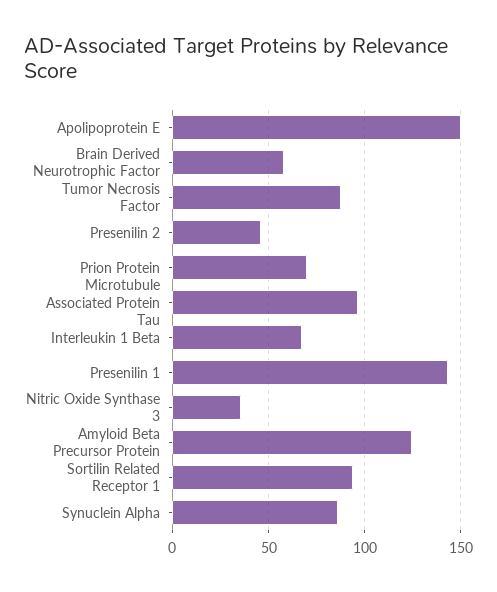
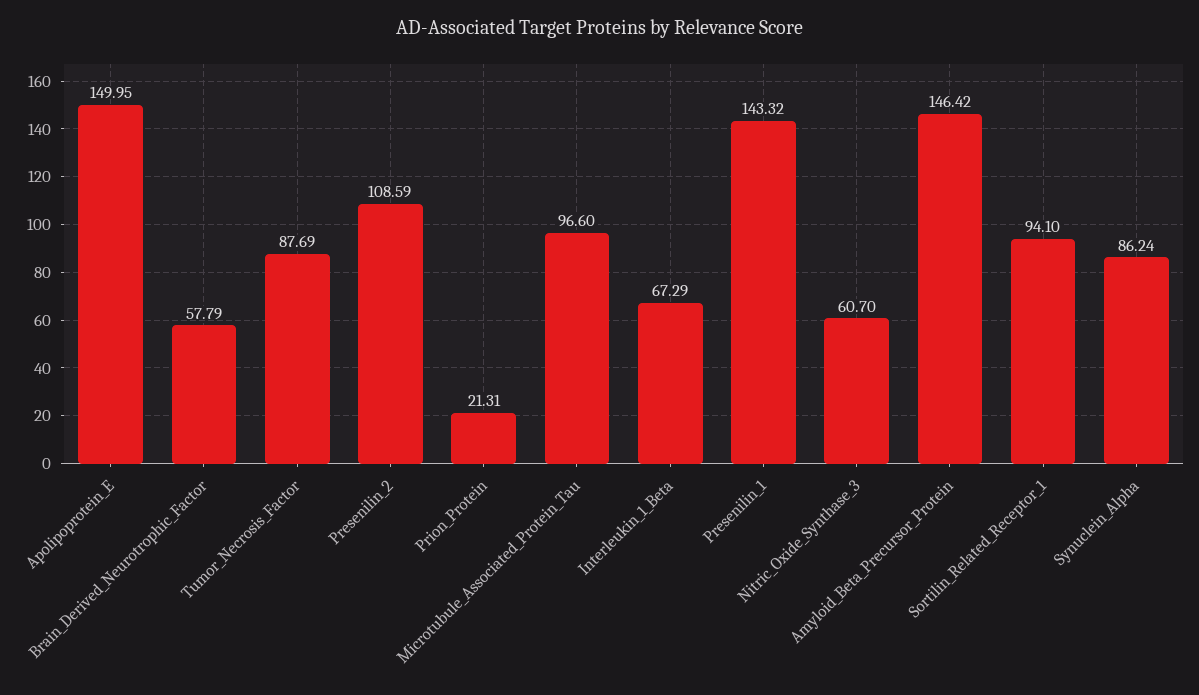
  {
    "Apolipoprotein E": 149.95,
    "Brain Derived Neurotrophic Factor": 57.79,
    "Tumor Necrosis Factor": 87.69,
-   "Presenilin 2": 45,
+   "Presenilin 2": 108.59,
-   "Prion Protein": 70,
+   "Prion Protein": 21.31,
    "Microtubule Associated Protein Tau": 96.6,
    "Interleukin 1 Beta": 67.29,
    "Presenilin 1": 143.32,
-   "Nitric Oxide Synthase 3": 35,
+   "Nitric Oxide Synthase 3": 60.7,
-   "Amyloid Beta Precursor Protein": 125,
+   "Amyloid Beta Precursor Protein": 146.42,
    "Sortilin Related Receptor 1": 94.1,
    "Synuclein Alpha": 86.24
  }

